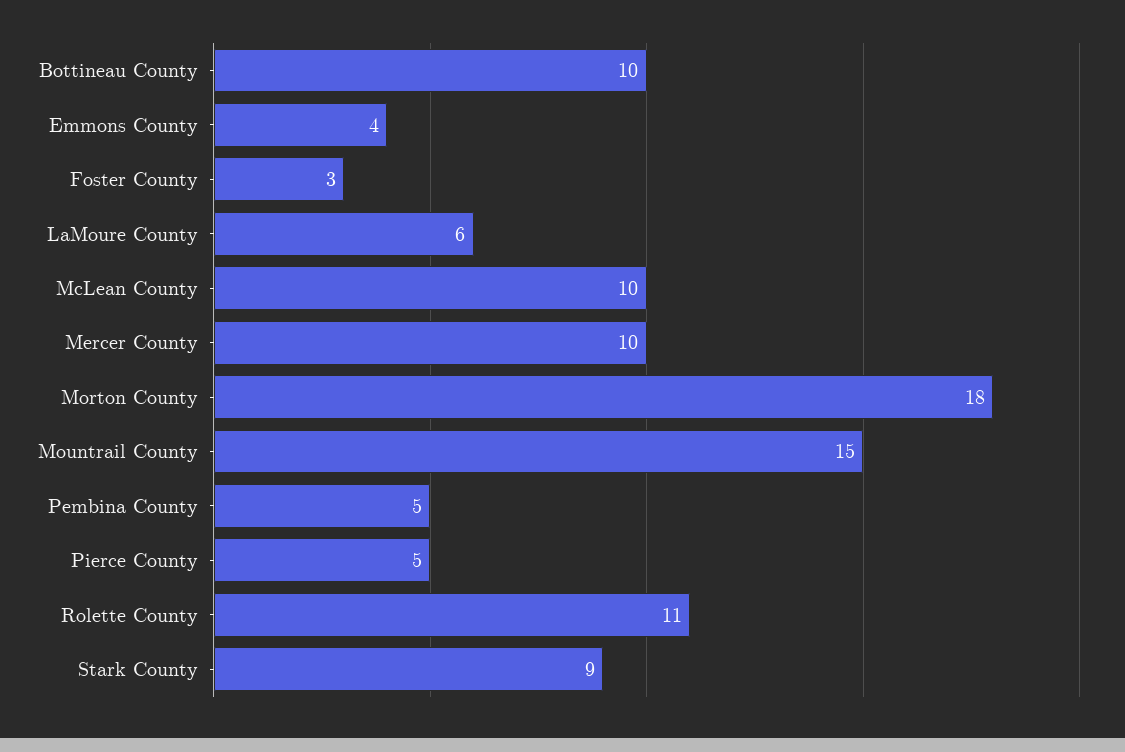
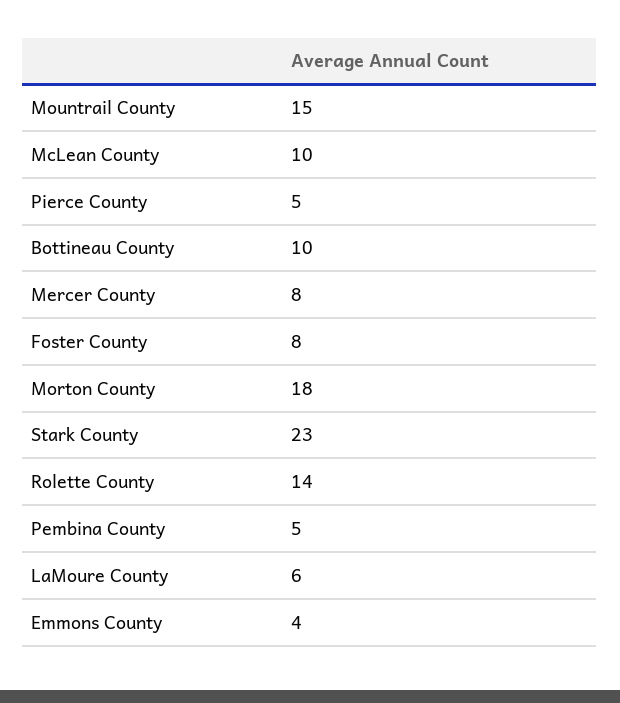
  {
    "Bottineau County": 10,
    "Emmons County": 4,
-   "Foster County": 3,
+   "Foster County": 8,
    "LaMoure County": 6,
    "McLean County": 10,
-   "Mercer County": 10,
+   "Mercer County": 8,
    "Morton County": 18,
    "Mountrail County": 15,
    "Pembina County": 5,
    "Pierce County": 5,
-   "Rolette County": 11,
+   "Rolette County": 14,
-   "Stark County": 9
+   "Stark County": 23
  }

